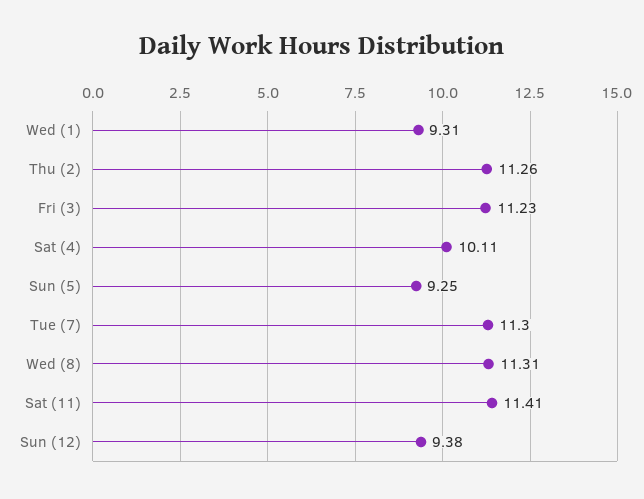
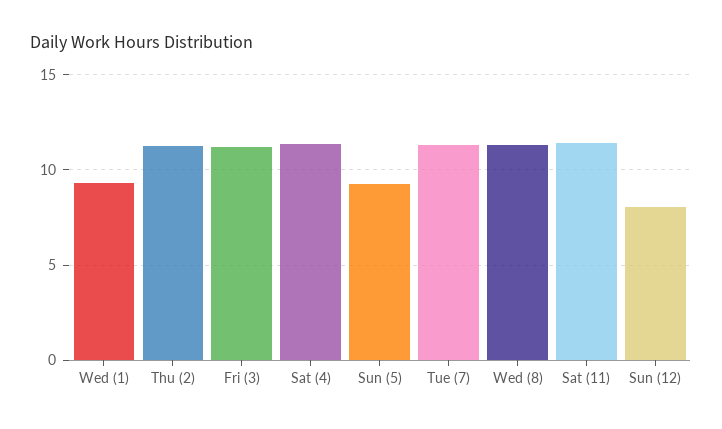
  {
    "Wed (1)": 9.31,
    "Thu (2)": 11.26,
    "Fri (3)": 11.23,
-   "Sat (4)": 10.11,
+   "Sat (4)": 11.5,
    "Sun (5)": 9.25,
    "Tue (7)": 11.3,
    "Wed (8)": 11.31,
    "Sat (11)": 11.41,
-   "Sun (12)": 9.38
+   "Sun (12)": 8
  }

